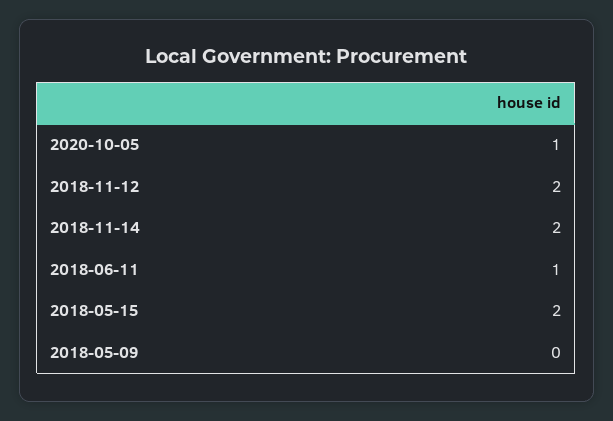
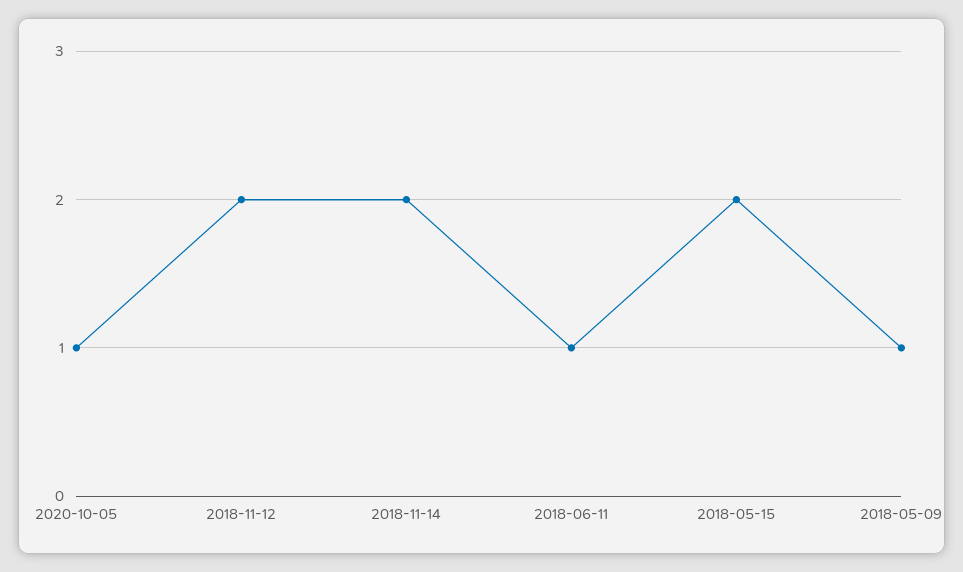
  {
    "2020-10-05": 1,
    "2018-11-12": 2,
    "2018-11-14": 2,
    "2018-06-11": 1,
    "2018-05-15": 2,
-   "2018-05-09": 0
+   "2018-05-09": 1
  }

